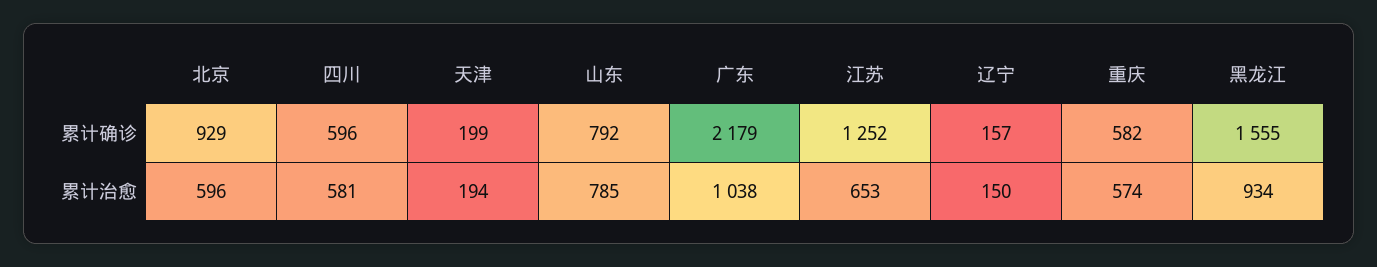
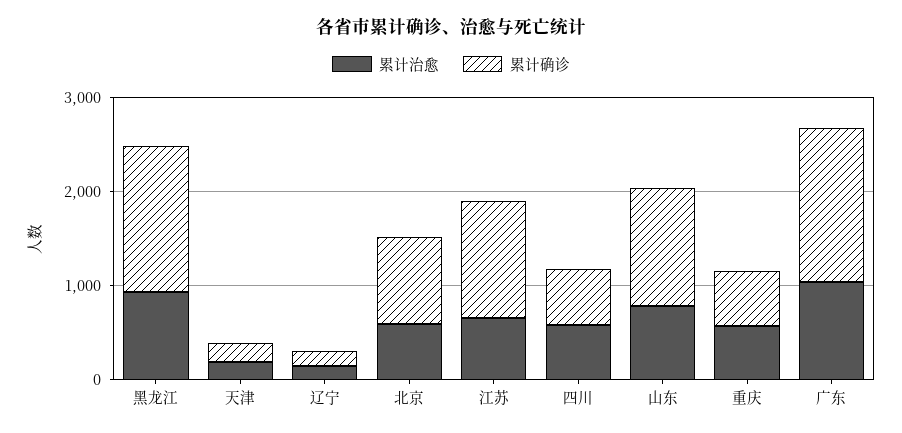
  {
    "累计确诊": {
      "北京": 929,
      "四川": 596,
      "天津": 199,
-     "山东": 792,
+     "山东": 1200,
-     "广东": 2179,
+     "广东": 1600,
      "江苏": 1252,
      "辽宁": 157,
      "重庆": 582,
      "黑龙江": 1555
    },
    "累计治愈": {
      "北京": 596,
      "四川": 581,
      "天津": 194,
      "山东": 785,
      "广东": 1038,
      "江苏": 653,
      "辽宁": 150,
      "重庆": 574,
      "黑龙江": 934
    }
  }

